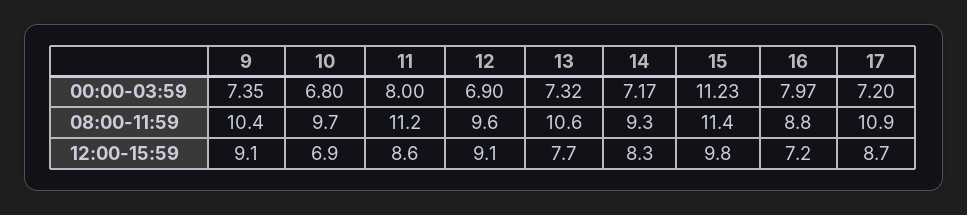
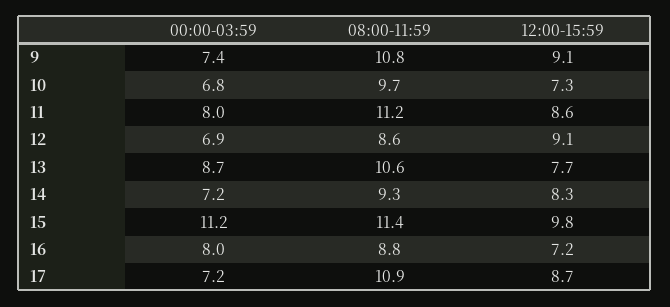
  {
    "9": {
      "00:00-03:59": 7.35,
-     "08:00-11:59": 10.4,
+     "08:00-11:59": 10.8,
      "12:00-15:59": 9.1
    },
    "10": {
      "00:00-03:59": 6.8,
      "08:00-11:59": 9.7,
-     "12:00-15:59": 6.9
+     "12:00-15:59": 7.3
    },
    "11": {
      "00:00-03:59": 8,
      "08:00-11:59": 11.2,
      "12:00-15:59": 8.6
    },
    "12": {
      "00:00-03:59": 6.9,
-     "08:00-11:59": 9.6,
+     "08:00-11:59": 8.6,
      "12:00-15:59": 9.1
    },
    "13": {
-     "00:00-03:59": 7.32,
+     "00:00-03:59": 8.7,
      "08:00-11:59": 10.6,
      "12:00-15:59": 7.7
    },
    "14": {
      "00:00-03:59": 7.17,
      "08:00-11:59": 9.3,
      "12:00-15:59": 8.3
    },
    "15": {
      "00:00-03:59": 11.23,
      "08:00-11:59": 11.4,
      "12:00-15:59": 9.8
    },
    "16": {
      "00:00-03:59": 7.97,
      "08:00-11:59": 8.8,
      "12:00-15:59": 7.2
    },
    "17": {
      "00:00-03:59": 7.2,
      "08:00-11:59": 10.9,
      "12:00-15:59": 8.7
    }
  }

